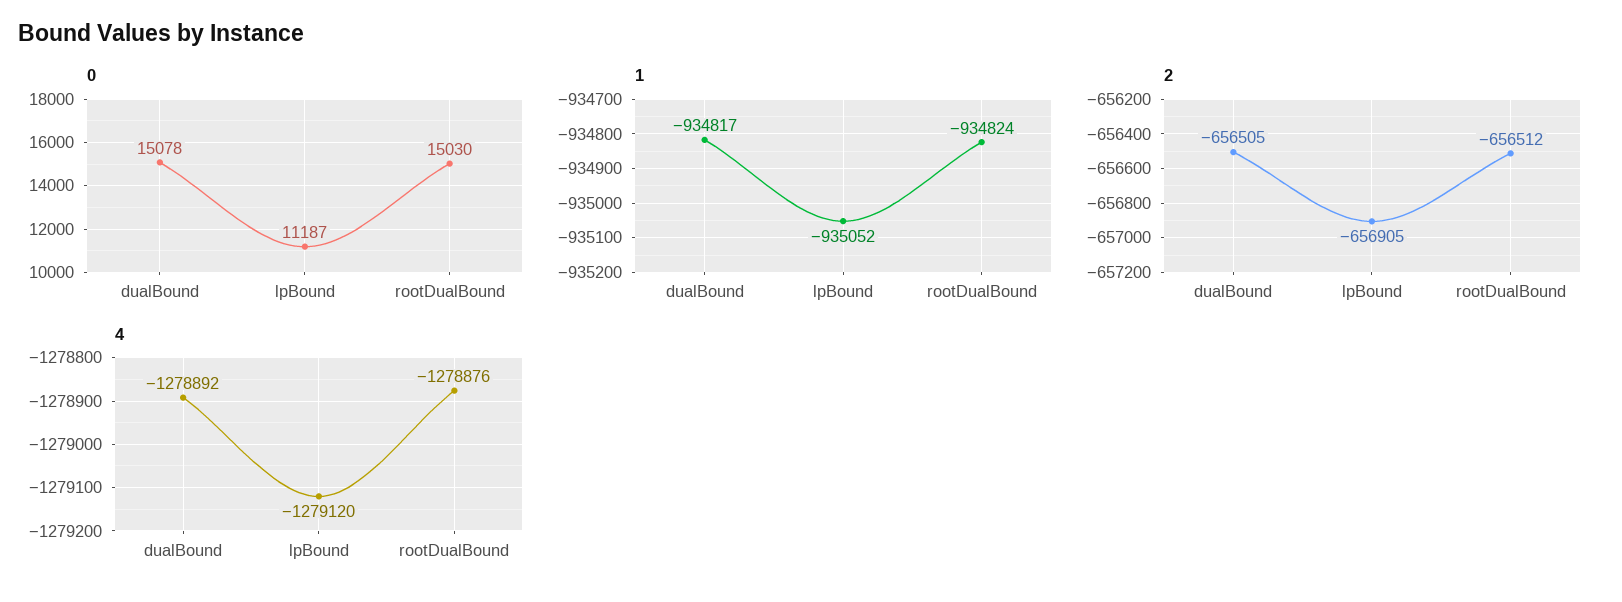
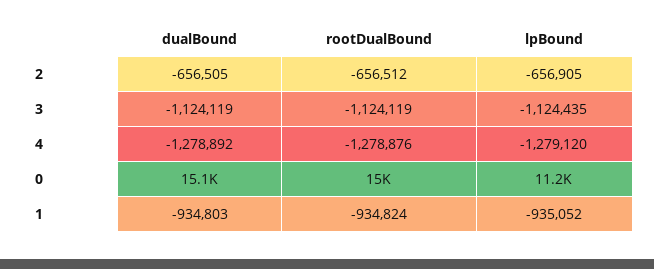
  {
    "0": {
      "dualBound": 15078,
      "lpBound": 11187,
      "rootDualBound": 15030
    },
    "1": {
-     "dualBound": -934817,
+     "dualBound": -934803,
      "lpBound": -935052,
      "rootDualBound": -934824
    },
    "2": {
      "dualBound": -656505,
      "lpBound": -656905,
      "rootDualBound": -656512
    },
    "4": {
      "dualBound": -1278892,
      "lpBound": -1279120,
      "rootDualBound": -1278876
-   }
+   },
+   "3": {
+     "dualBound": -1124119,
+     "rootDualBound": -1124119,
+     "lpBound": -1124435
+   }
  }

